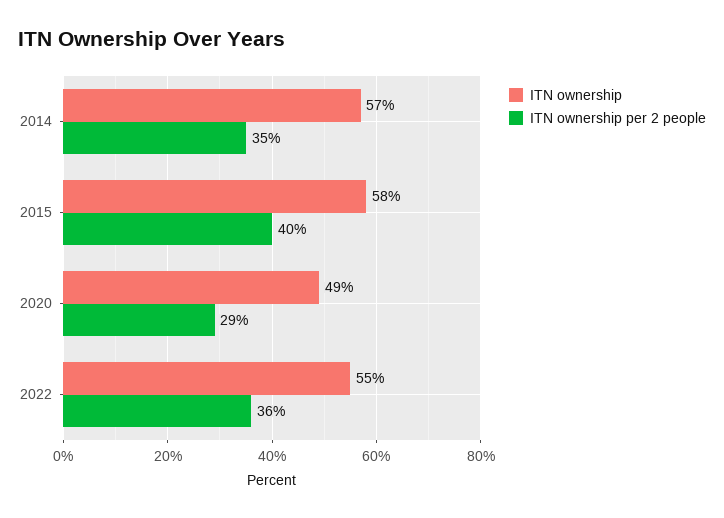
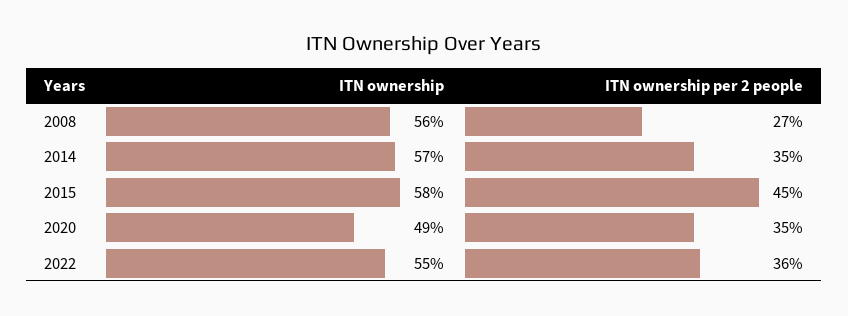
  {
    "ITN ownership": {
      "2014": 57,
      "2015": 58,
      "2020": 49,
-     "2022": 55
+     "2022": 55,
+     "2008": 56
    },
    "ITN ownership per 2 people": {
      "2014": 35,
-     "2015": 40,
+     "2015": 45,
-     "2020": 29,
+     "2020": 35,
-     "2022": 36
+     "2022": 36,
+     "2008": 27
    }
  }

